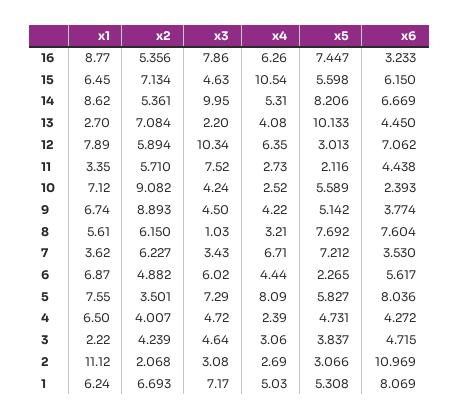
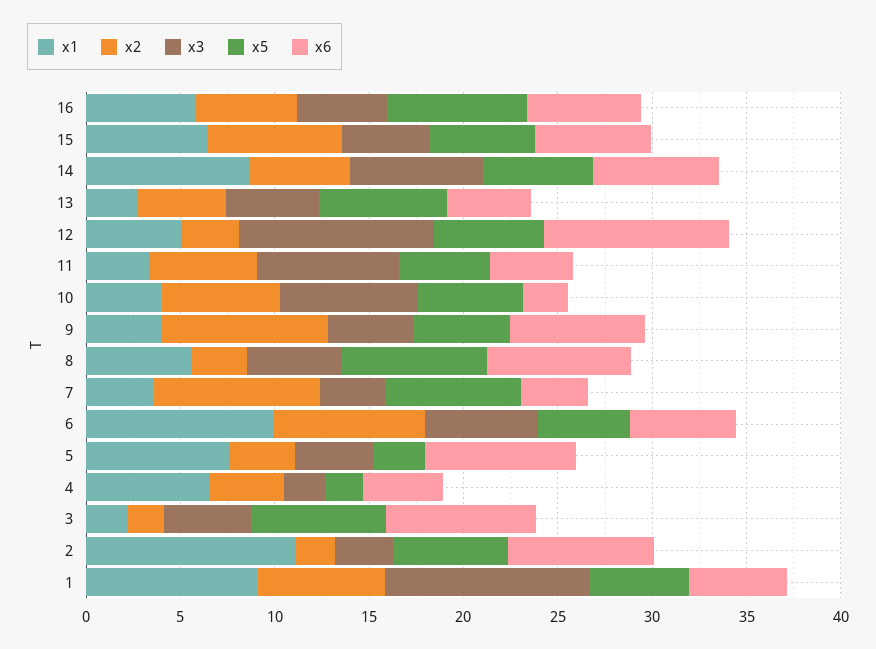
  {
    "x1": {
-     "16": 8.77,
+     "16": 6,
      "15": 6.45,
      "14": 8.62,
      "13": 2.7,
-     "12": 7.89,
+     "12": 5,
      "11": 3.35,
-     "10": 7.12,
+     "10": 4,
-     "9": 6.74,
+     "9": 4,
      "8": 5.61,
      "7": 3.62,
-     "6": 6.87,
+     "6": 10,
      "5": 7.55,
      "4": 6.5,
      "3": 2.22,
      "2": 11.12,
-     "1": 6.24
+     "1": 9
    },
    "x2": {
      "16": 5.356,
      "15": 7.134,
      "14": 5.361,
-     "13": 7.084,
+     "13": 5,
-     "12": 5.894,
+     "12": 3,
      "11": 5.71,
-     "10": 9.082,
+     "10": 6,
      "9": 8.893,
-     "8": 6.15,
+     "8": 3,
-     "7": 6.227,
+     "7": 9,
-     "6": 4.882,
+     "6": 8,
      "5": 3.501,
      "4": 4.007,
-     "3": 4.239,
+     "3": 2,
      "2": 2.068,
      "1": 6.693
    },
    "x3": {
-     "16": 7.86,
+     "16": 5,
      "15": 4.63,
-     "14": 9.95,
+     "14": 7,
-     "13": 2.2,
+     "13": 5,
      "12": 10.34,
      "11": 7.52,
-     "10": 4.24,
+     "10": 7,
      "9": 4.5,
-     "8": 1.03,
+     "8": 5,
      "7": 3.43,
      "6": 6.02,
-     "5": 7.29,
+     "5": 4,
-     "4": 4.72,
+     "4": 2,
      "3": 4.64,
      "2": 3.08,
-     "1": 7.17
+     "1": 11
    },
-   "x4": {
-     "16": 6.26,
-     "15": 10.54,
-     "14": 5.31,
-     "13": 4.08,
-     "12": 6.35,
-     "11": 2.73,
-     "10": 2.52,
-     "9": 4.22,
-     "8": 3.21,
-     "7": 6.71,
-     "6": 4.44,
-     "5": 8.09,
-     "4": 2.39,
-     "3": 3.06,
-     "2": 2.69,
-     "1": 5.03
-   },
    "x5": {
      "16": 7.447,
      "15": 5.598,
-     "14": 8.206,
+     "14": 6,
-     "13": 10.133,
+     "13": 7,
-     "12": 3.013,
+     "12": 6,
-     "11": 2.116,
+     "11": 5,
      "10": 5.589,
      "9": 5.142,
      "8": 7.692,
      "7": 7.212,
-     "6": 2.265,
+     "6": 5,
-     "5": 5.827,
+     "5": 3,
-     "4": 4.731,
+     "4": 2,
-     "3": 3.837,
+     "3": 7,
-     "2": 3.066,
+     "2": 6,
      "1": 5.308
    },
    "x6": {
-     "16": 3.233,
+     "16": 6,
      "15": 6.15,
      "14": 6.669,
      "13": 4.45,
-     "12": 7.062,
+     "12": 10,
      "11": 4.438,
      "10": 2.393,
-     "9": 3.774,
+     "9": 7,
      "8": 7.604,
      "7": 3.53,
      "6": 5.617,
      "5": 8.036,
      "4": 4.272,
-     "3": 4.715,
+     "3": 8,
-     "2": 10.969,
+     "2": 8,
-     "1": 8.069
+     "1": 5
    }
  }

